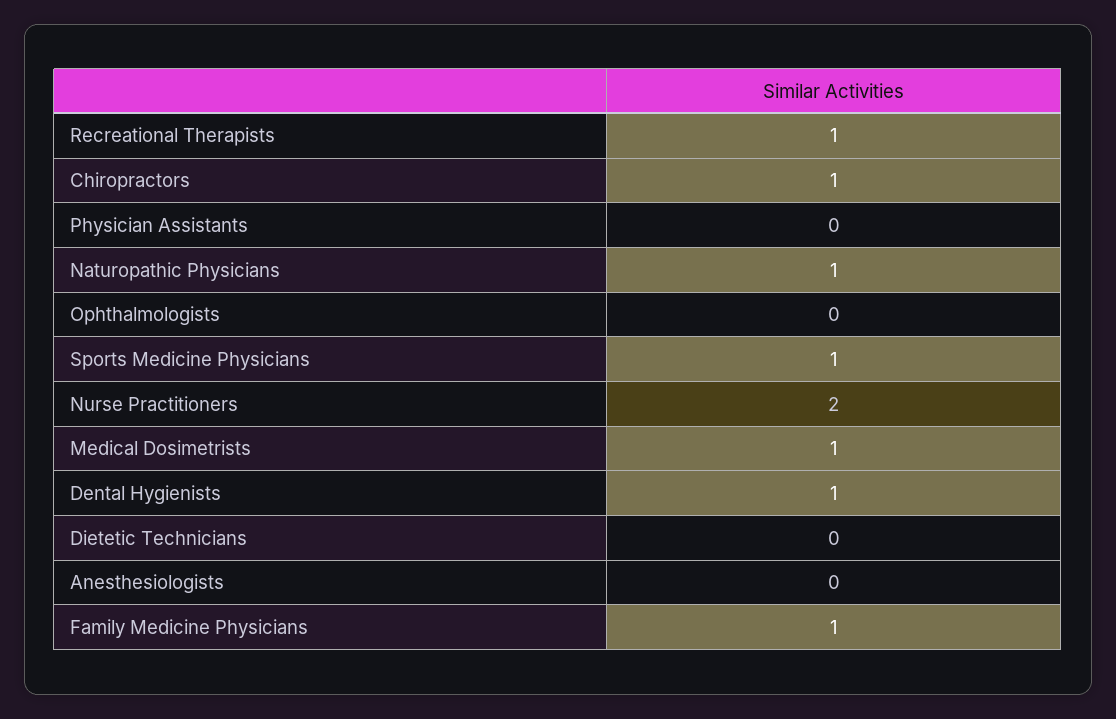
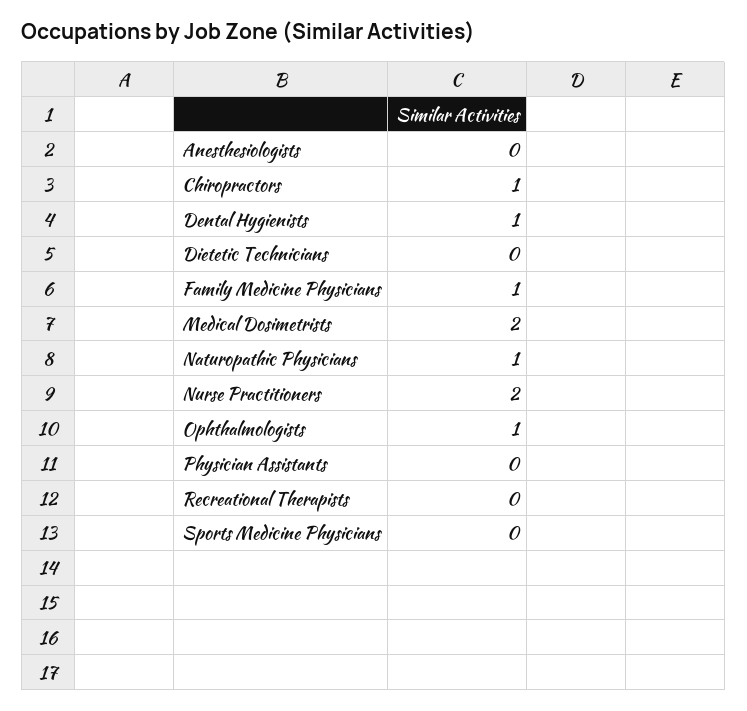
  {
-   "Recreational Therapists": 1,
+   "Recreational Therapists": 0,
    "Chiropractors": 1,
    "Physician Assistants": 0,
    "Naturopathic Physicians": 1,
-   "Ophthalmologists": 0,
+   "Ophthalmologists": 1,
-   "Sports Medicine Physicians": 1,
+   "Sports Medicine Physicians": 0,
    "Nurse Practitioners": 2,
-   "Medical Dosimetrists": 1,
+   "Medical Dosimetrists": 2,
    "Dental Hygienists": 1,
    "Dietetic Technicians": 0,
    "Anesthesiologists": 0,
    "Family Medicine Physicians": 1
  }

